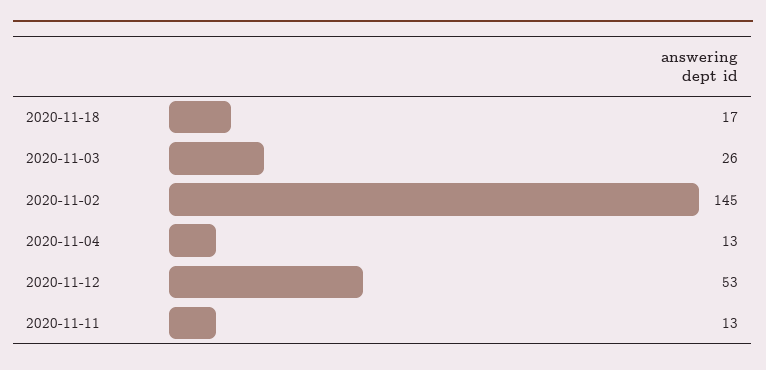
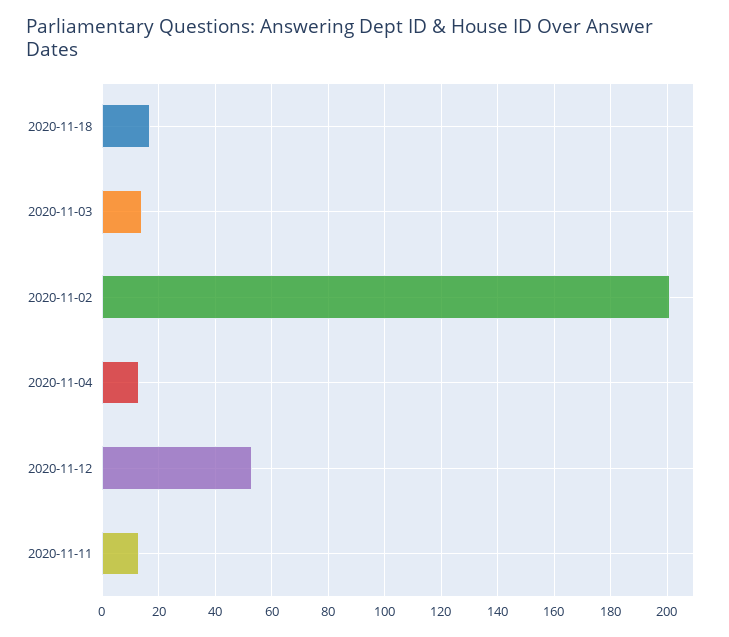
  {
    "2020-11-18": 17,
-   "2020-11-03": 26,
+   "2020-11-03": 15,
-   "2020-11-02": 145,
+   "2020-11-02": 200,
    "2020-11-04": 13,
    "2020-11-12": 53,
    "2020-11-11": 13
  }

